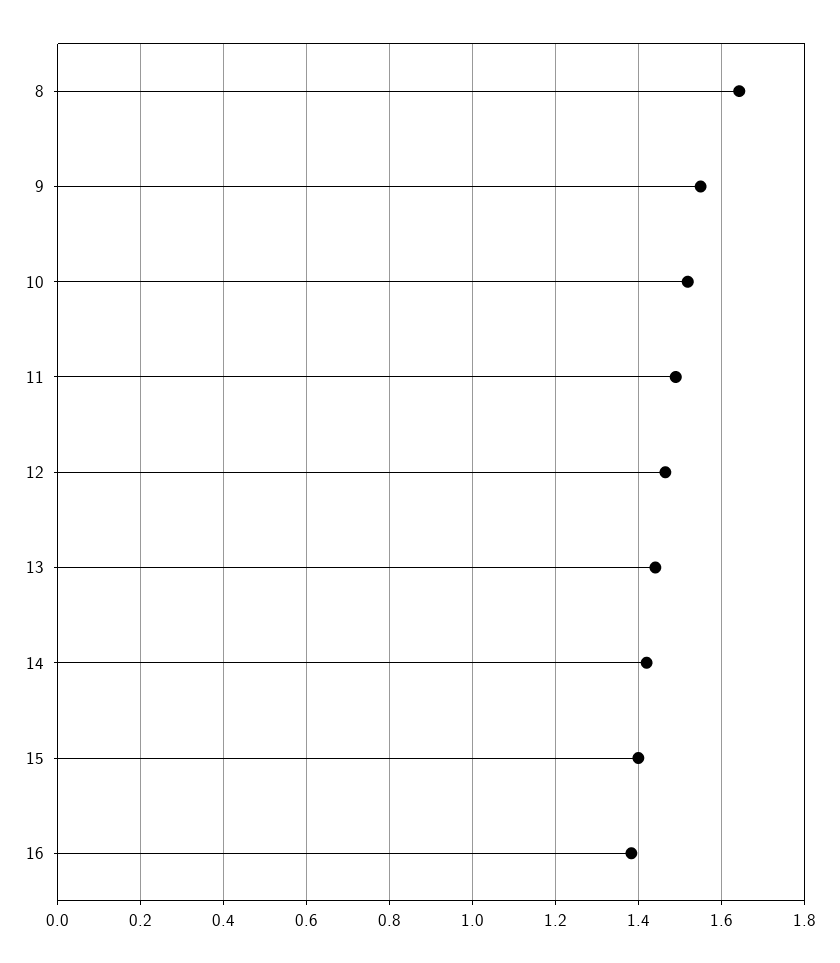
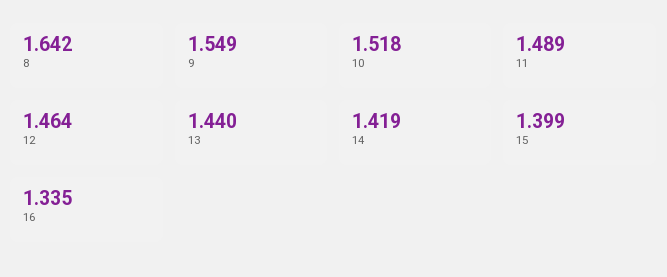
  {
    "8": 1.642,
    "9": 1.549,
    "10": 1.518,
    "11": 1.489,
    "12": 1.464,
    "13": 1.44,
    "14": 1.419,
    "15": 1.399,
-   "16": 1.38
+   "16": 1.335
  }

